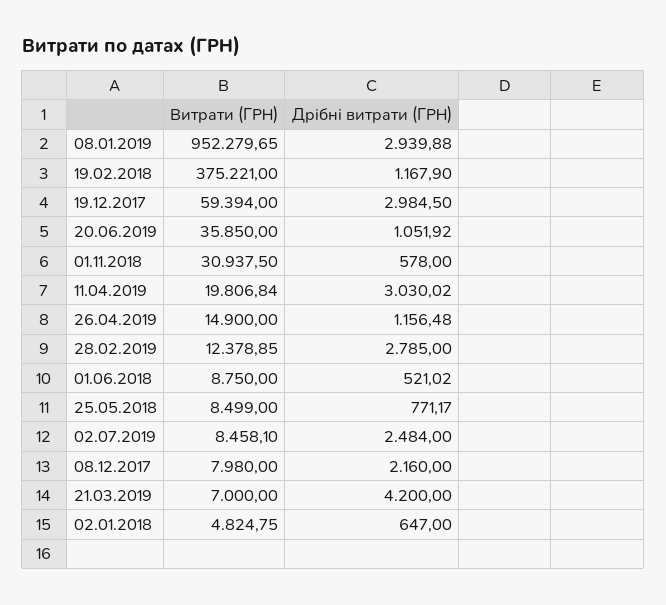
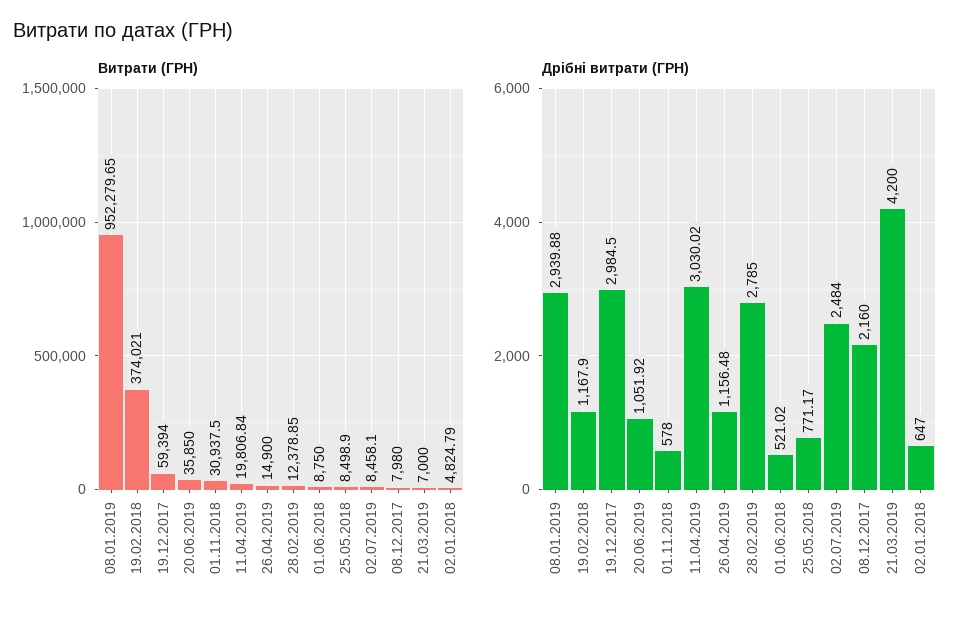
  {
    "Витрати (ГРН)": {
      "08.01.2019": 952279.65,
-     "19.02.2018": 375221,
+     "19.02.2018": 374021,
      "19.12.2017": 59394,
      "20.06.2019": 35850,
      "01.11.2018": 30937.5,
      "11.04.2019": 19806.84,
      "26.04.2019": 14900,
      "28.02.2019": 12378.85,
      "01.06.2018": 8750,
-     "25.05.2018": 8499,
+     "25.05.2018": 8498.9,
      "02.07.2019": 8458.1,
      "08.12.2017": 7980,
      "21.03.2019": 7000,
-     "02.01.2018": 4824.75
+     "02.01.2018": 4824.79
    },
    "Дрібні витрати (ГРН)": {
      "08.01.2019": 2939.88,
      "19.02.2018": 1167.9,
      "19.12.2017": 2984.5,
      "20.06.2019": 1051.92,
      "01.11.2018": 578,
      "11.04.2019": 3030.02,
      "26.04.2019": 1156.48,
      "28.02.2019": 2785,
      "01.06.2018": 521.02,
      "25.05.2018": 771.17,
      "02.07.2019": 2484,
      "08.12.2017": 2160,
      "21.03.2019": 4200,
      "02.01.2018": 647
    }
  }

